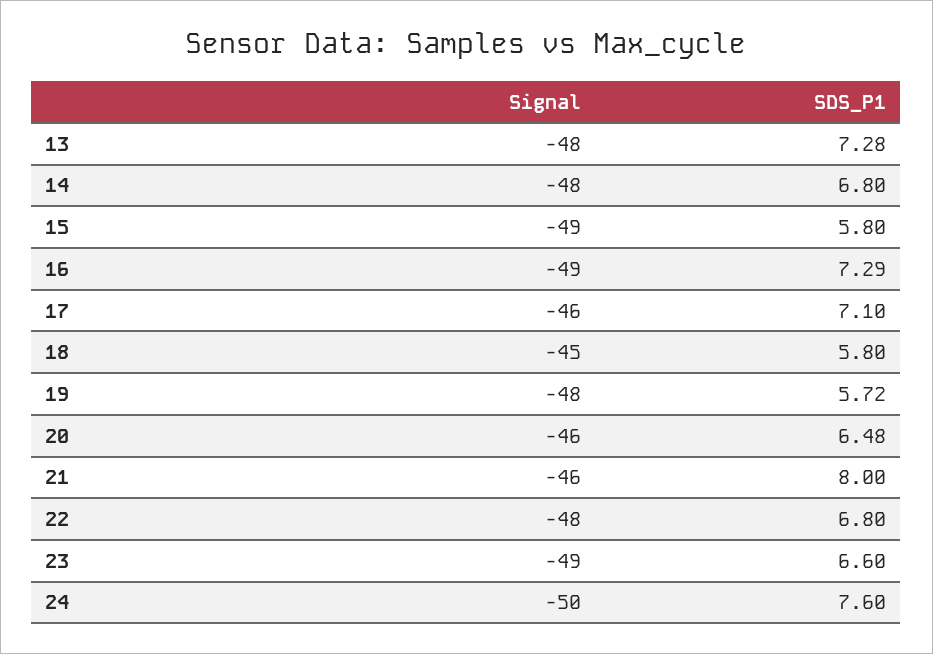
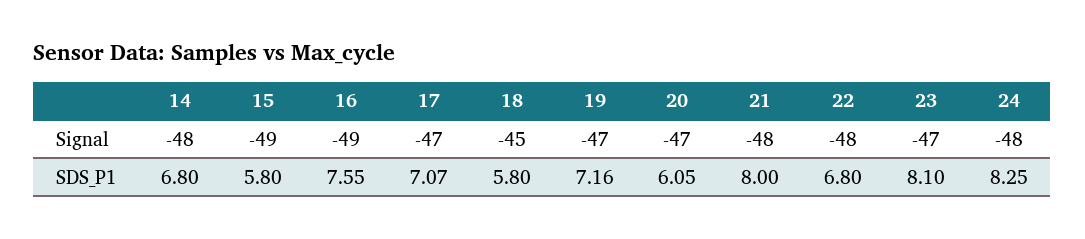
  {
    "Signal": {
-     "13": -48,
      "14": -48,
      "15": -49,
      "16": -49,
-     "17": -46,
+     "17": -47,
      "18": -45,
-     "19": -48,
+     "19": -47,
-     "20": -46,
+     "20": -47,
-     "21": -46,
+     "21": -48,
      "22": -48,
-     "23": -49,
+     "23": -47,
-     "24": -50
+     "24": -48
    },
    "SDS_P1": {
-     "13": 7.28,
      "14": 6.8,
      "15": 5.8,
-     "16": 7.29,
+     "16": 7.55,
-     "17": 7.1,
+     "17": 7.07,
      "18": 5.8,
-     "19": 5.72,
+     "19": 7.16,
-     "20": 6.48,
+     "20": 6.05,
      "21": 8,
      "22": 6.8,
-     "23": 6.6,
+     "23": 8.1,
-     "24": 7.6
+     "24": 8.25
    }
  }

